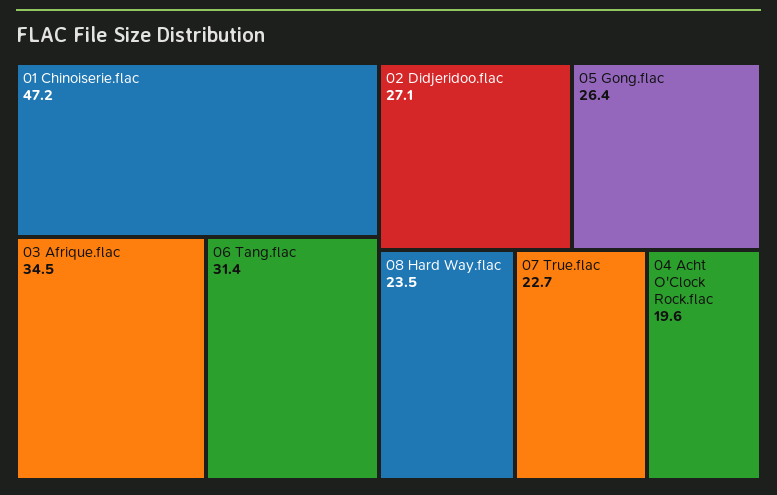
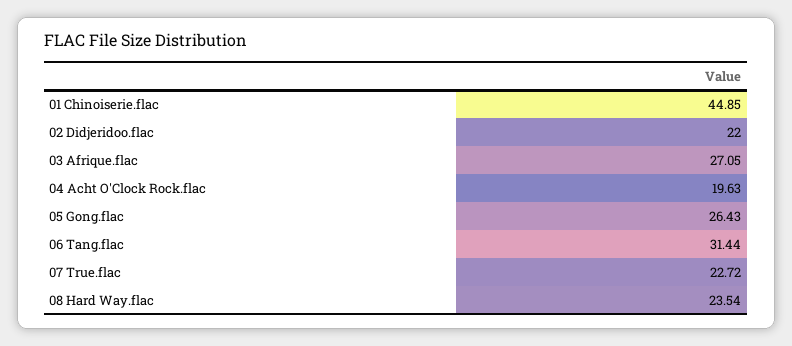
  {
-   "01 Chinoiserie.flac": 47.2,
+   "01 Chinoiserie.flac": 44.85,
-   "03 Afrique.flac": 34.5,
+   "03 Afrique.flac": 27.05,
    "06 Tang.flac": 31.44,
-   "02 Didjeridoo.flac": 27.1,
+   "02 Didjeridoo.flac": 22,
    "05 Gong.flac": 26.43,
    "08 Hard Way.flac": 23.54,
    "07 True.flac": 22.72,
    "04 Acht O'Clock Rock.flac": 19.63
  }

